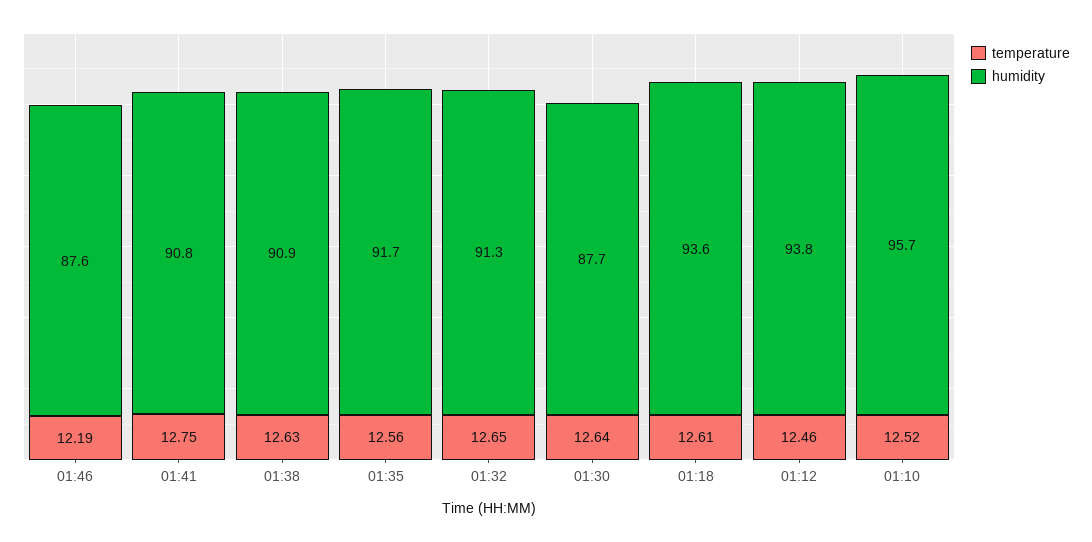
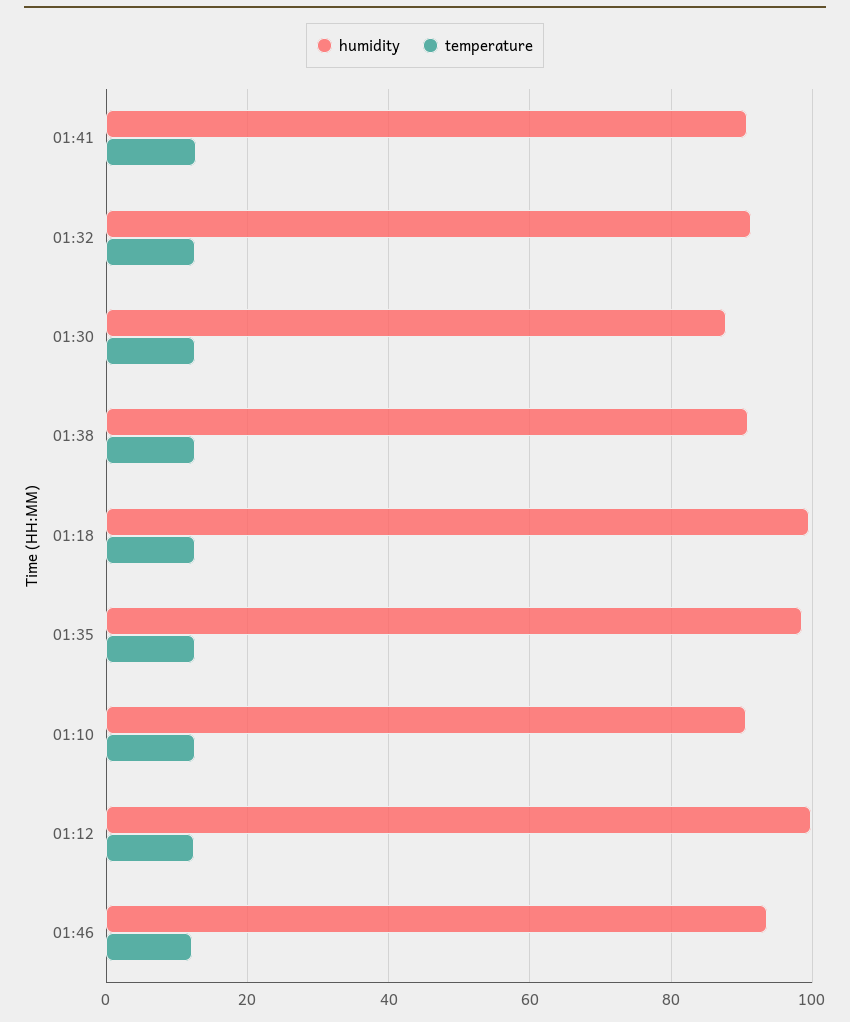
  {
    "temperature": {
      "01:46": 12.19,
      "01:41": 12.75,
      "01:38": 12.63,
      "01:35": 12.56,
      "01:32": 12.65,
      "01:30": 12.64,
      "01:18": 12.61,
      "01:12": 12.46,
      "01:10": 12.52
    },
    "humidity": {
-     "01:46": 87.6,
+     "01:46": 94,
      "01:41": 90.8,
      "01:38": 90.9,
-     "01:35": 91.7,
+     "01:35": 98,
      "01:32": 91.3,
      "01:30": 87.7,
-     "01:18": 93.6,
+     "01:18": 100,
-     "01:12": 93.8,
+     "01:12": 100,
-     "01:10": 95.7
+     "01:10": 90
    }
  }

